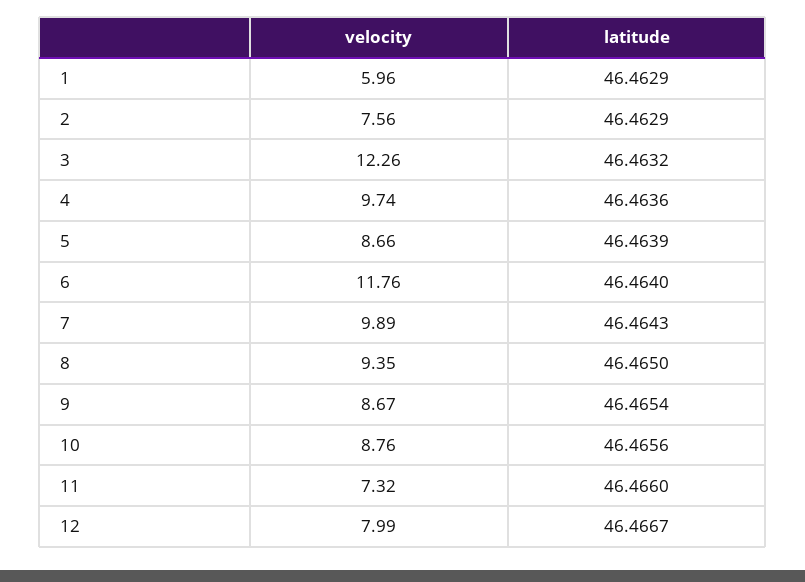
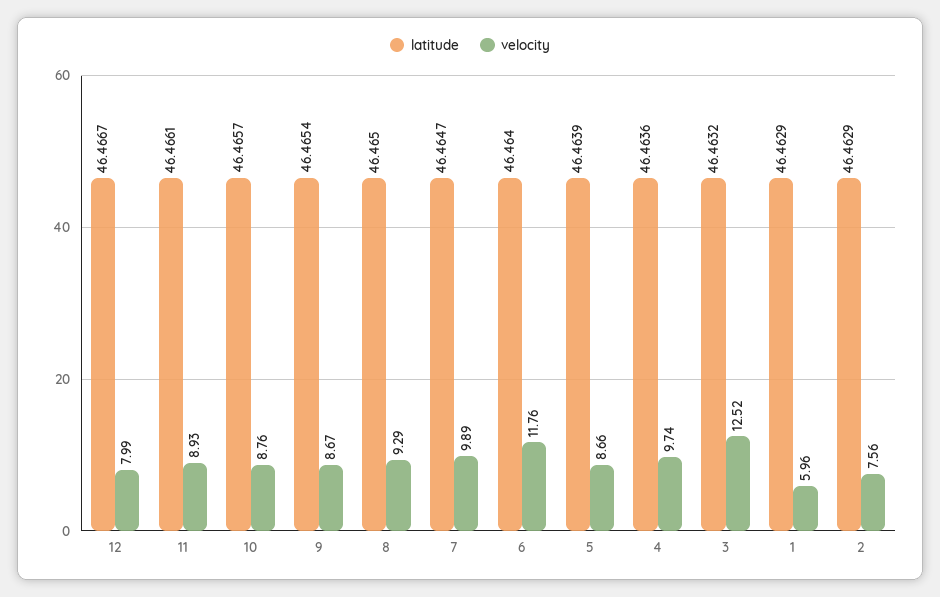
  {
    "velocity": {
      "1": 5.96,
      "2": 7.56,
-     "3": 12.26,
+     "3": 12.52,
      "4": 9.74,
      "5": 8.66,
      "6": 11.76,
      "7": 9.89,
-     "8": 9.35,
+     "8": 9.29,
      "9": 8.67,
      "10": 8.76,
-     "11": 7.32,
+     "11": 8.93,
      "12": 7.99
    },
    "latitude": {
      "1": 46.4629,
      "2": 46.4629,
      "3": 46.4632,
      "4": 46.4636,
      "5": 46.4639,
      "6": 46.464,
-     "7": 46.4643,
+     "7": 46.4647,
      "8": 46.465,
      "9": 46.4654,
-     "10": 46.4656,
+     "10": 46.4657,
-     "11": 46.466,
+     "11": 46.4661,
      "12": 46.4667
    }
  }

